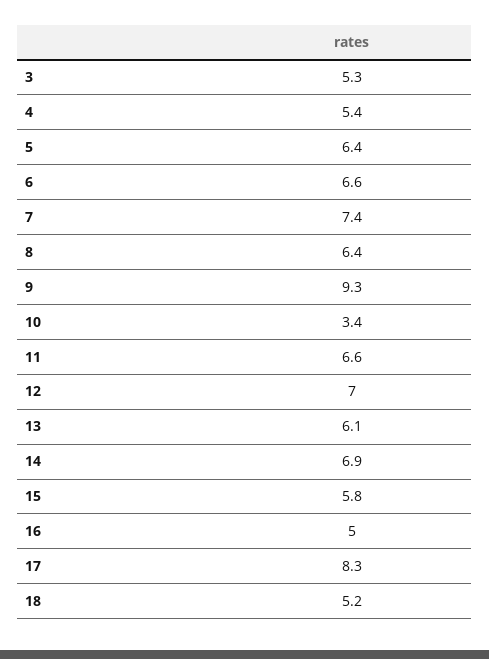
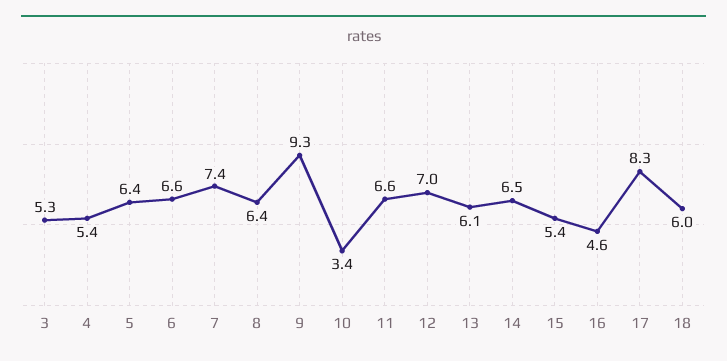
  {
    "3": 5.3,
    "4": 5.4,
    "5": 6.4,
    "6": 6.6,
    "7": 7.4,
    "8": 6.4,
    "9": 9.3,
    "10": 3.4,
    "11": 6.6,
    "12": 7,
    "13": 6.1,
-   "14": 6.9,
+   "14": 6.5,
-   "15": 5.8,
+   "15": 5.4,
-   "16": 5,
+   "16": 4.6,
    "17": 8.3,
-   "18": 5.2
+   "18": 6
  }

